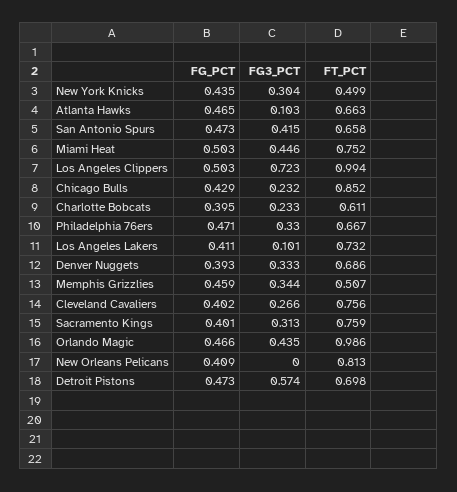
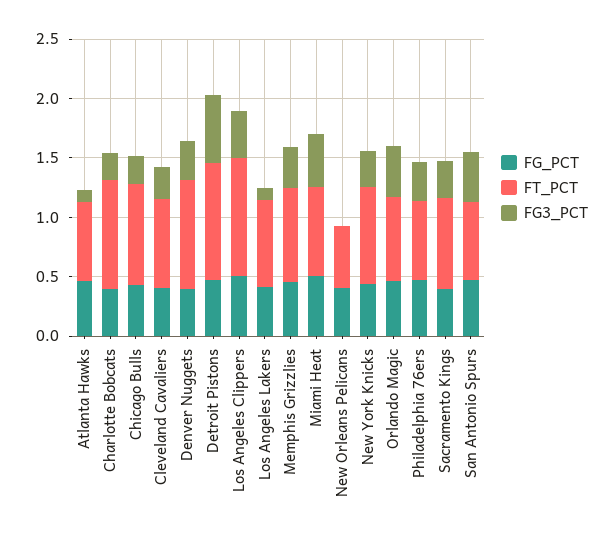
  {
    "FG_PCT": {
      "New York Knicks": 0.435,
      "Atlanta Hawks": 0.465,
      "San Antonio Spurs": 0.473,
      "Miami Heat": 0.503,
      "Los Angeles Clippers": 0.503,
      "Chicago Bulls": 0.429,
      "Charlotte Bobcats": 0.395,
      "Philadelphia 76ers": 0.471,
      "Los Angeles Lakers": 0.411,
      "Denver Nuggets": 0.393,
      "Memphis Grizzlies": 0.459,
      "Cleveland Cavaliers": 0.402,
      "Sacramento Kings": 0.401,
      "Orlando Magic": 0.466,
      "New Orleans Pelicans": 0.409,
      "Detroit Pistons": 0.473
    },
    "FG3_PCT": {
      "New York Knicks": 0.304,
      "Atlanta Hawks": 0.103,
      "San Antonio Spurs": 0.415,
      "Miami Heat": 0.446,
-     "Los Angeles Clippers": 0.723,
+     "Los Angeles Clippers": 0.4,
      "Chicago Bulls": 0.232,
      "Charlotte Bobcats": 0.233,
      "Philadelphia 76ers": 0.33,
      "Los Angeles Lakers": 0.101,
      "Denver Nuggets": 0.333,
      "Memphis Grizzlies": 0.344,
      "Cleveland Cavaliers": 0.266,
      "Sacramento Kings": 0.313,
      "Orlando Magic": 0.435,
      "New Orleans Pelicans": 0,
      "Detroit Pistons": 0.574
    },
    "FT_PCT": {
-     "New York Knicks": 0.499,
+     "New York Knicks": 0.8,
      "Atlanta Hawks": 0.663,
      "San Antonio Spurs": 0.658,
      "Miami Heat": 0.752,
      "Los Angeles Clippers": 0.994,
      "Chicago Bulls": 0.852,
-     "Charlotte Bobcats": 0.611,
+     "Charlotte Bobcats": 0.9,
      "Philadelphia 76ers": 0.667,
      "Los Angeles Lakers": 0.732,
-     "Denver Nuggets": 0.686,
+     "Denver Nuggets": 0.9,
-     "Memphis Grizzlies": 0.507,
+     "Memphis Grizzlies": 0.8,
      "Cleveland Cavaliers": 0.756,
      "Sacramento Kings": 0.759,
-     "Orlando Magic": 0.986,
+     "Orlando Magic": 0.7,
-     "New Orleans Pelicans": 0.813,
+     "New Orleans Pelicans": 0.5,
-     "Detroit Pistons": 0.698
+     "Detroit Pistons": 1
    }
  }

